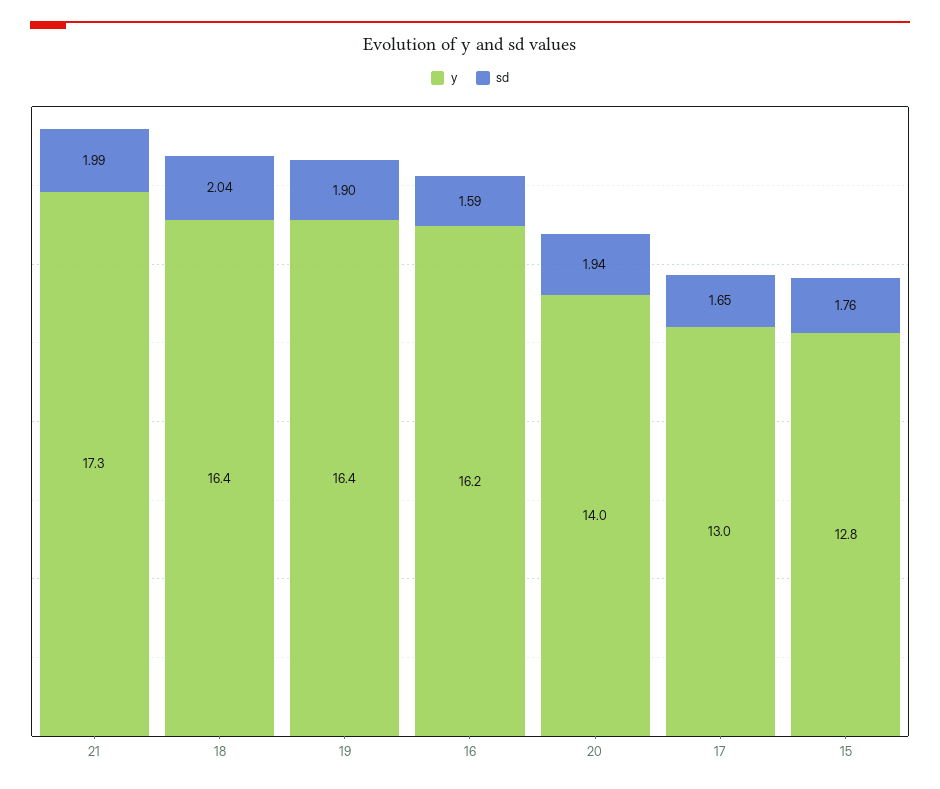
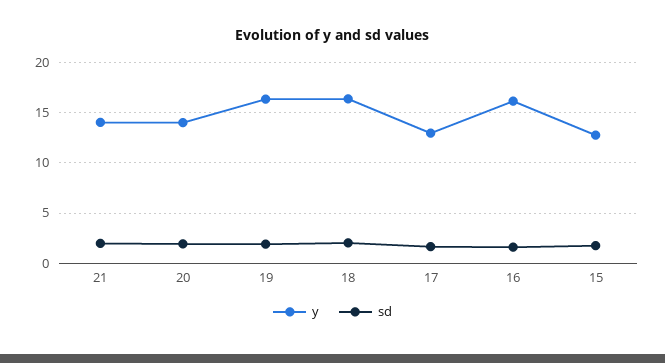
  {
    "y": {
-     "21": 17.3,
+     "21": 14,
      "18": 16.4,
      "19": 16.4,
      "16": 16.2,
      "20": 14,
      "17": 13,
      "15": 12.8
    },
    "sd": {
      "21": 1.99,
      "18": 2.04,
      "19": 1.9,
      "16": 1.59,
      "20": 1.94,
      "17": 1.65,
      "15": 1.76
    }
  }

